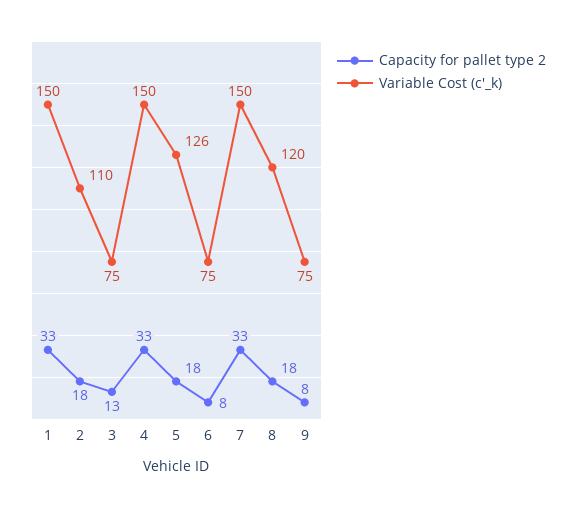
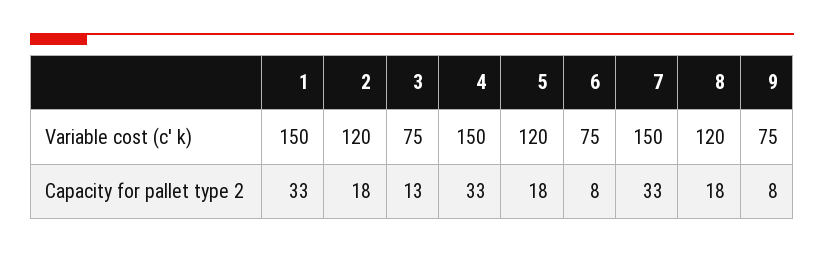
  {
    "Capacity for pallet type 2": {
      "1": 33,
      "2": 18,
      "3": 13,
      "4": 33,
      "5": 18,
      "6": 8,
      "7": 33,
      "8": 18,
      "9": 8
    },
    "Variable Cost (c'_k)": {
      "1": 150,
-     "2": 110,
+     "2": 120,
      "3": 75,
      "4": 150,
-     "5": 126,
+     "5": 120,
      "6": 75,
      "7": 150,
      "8": 120,
      "9": 75
    }
  }

